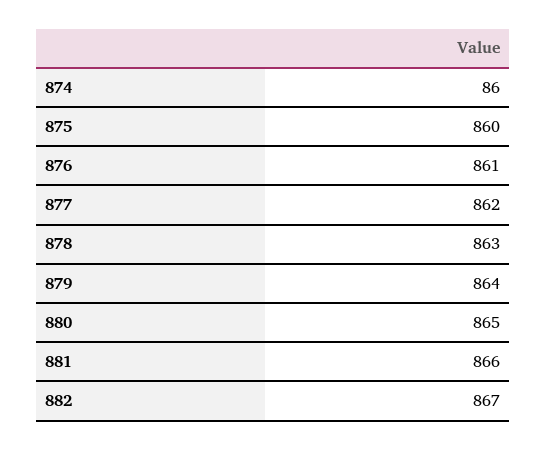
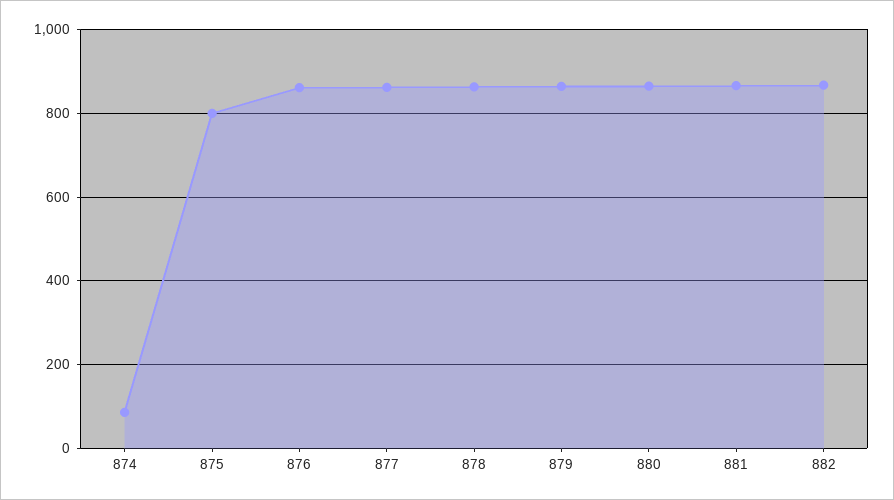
  {
    "874": 86,
-   "875": 860,
+   "875": 800,
    "876": 861,
    "877": 862,
    "878": 863,
    "879": 864,
    "880": 865,
    "881": 866,
    "882": 867
  }

